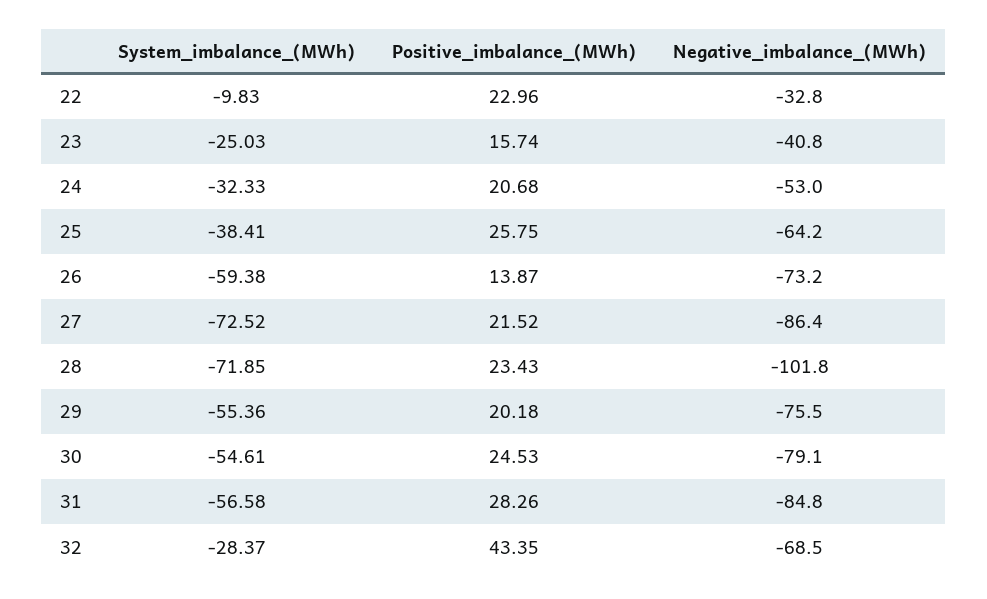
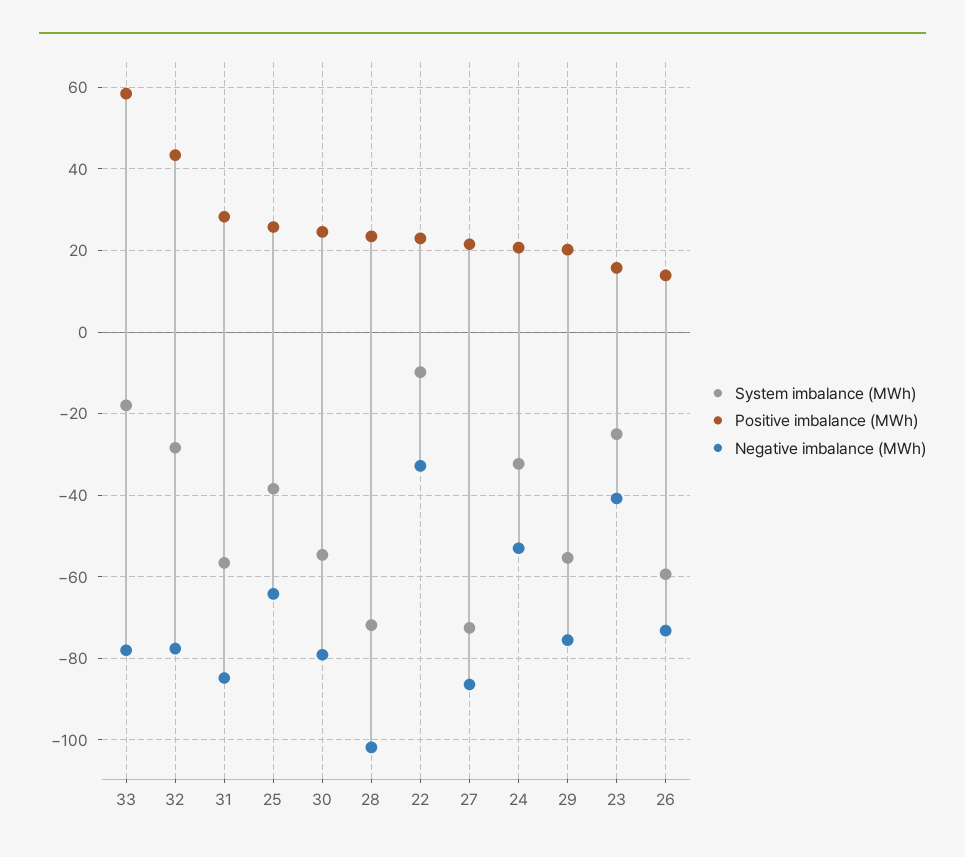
  {
    "System_imbalance_(MWh)": {
      "22": -9.83,
      "23": -25.03,
      "24": -32.33,
      "25": -38.41,
      "26": -59.38,
      "27": -72.52,
      "28": -71.85,
      "29": -55.36,
      "30": -54.61,
      "31": -56.58,
-     "32": -28.37
+     "32": -28.37,
+     "33": -18
    },
    "Positive_imbalance_(MWh)": {
      "22": 22.96,
      "23": 15.74,
      "24": 20.68,
      "25": 25.75,
      "26": 13.87,
      "27": 21.52,
      "28": 23.43,
      "29": 20.18,
      "30": 24.53,
      "31": 28.26,
-     "32": 43.35
+     "32": 43.35,
+     "33": 58
    },
    "Negative_imbalance_(MWh)": {
      "22": -32.8,
      "23": -40.8,
      "24": -53,
      "25": -64.2,
      "26": -73.2,
      "27": -86.4,
      "28": -101.8,
      "29": -75.5,
      "30": -79.1,
      "31": -84.8,
-     "32": -68.5
+     "32": -78,
+     "33": -78
    }
  }

